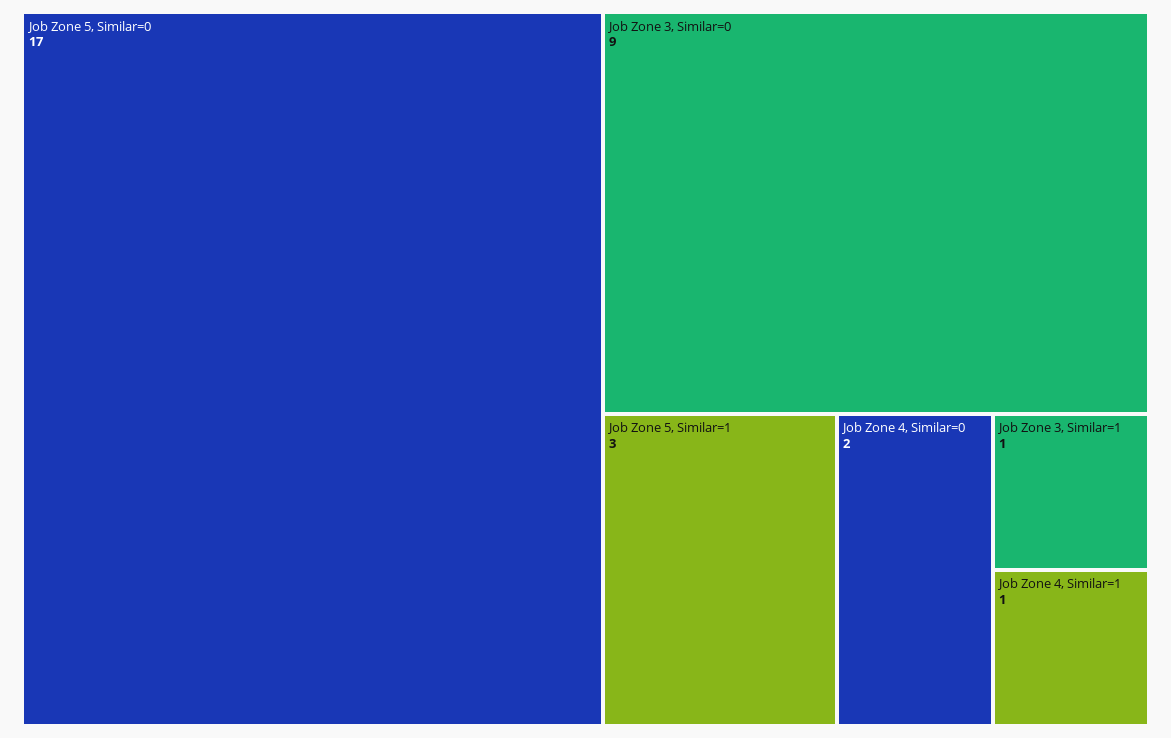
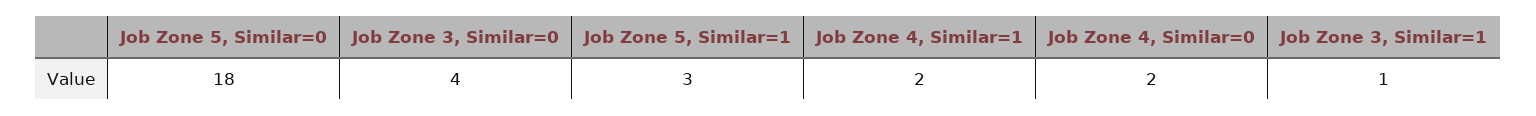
  {
-   "Job Zone 5, Similar=0": 17,
+   "Job Zone 5, Similar=0": 18,
-   "Job Zone 3, Similar=0": 9,
+   "Job Zone 3, Similar=0": 4,
    "Job Zone 5, Similar=1": 3,
    "Job Zone 4, Similar=0": 2,
    "Job Zone 3, Similar=1": 1,
-   "Job Zone 4, Similar=1": 1
+   "Job Zone 4, Similar=1": 2
  }

